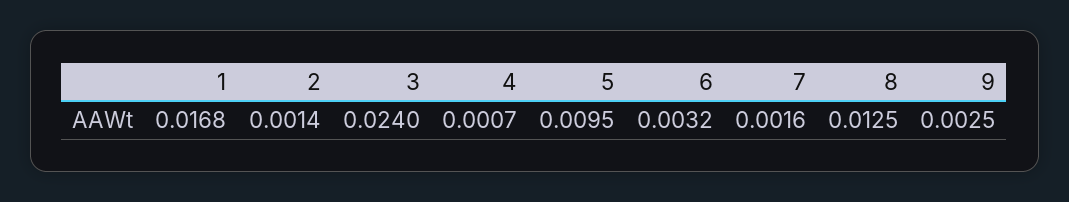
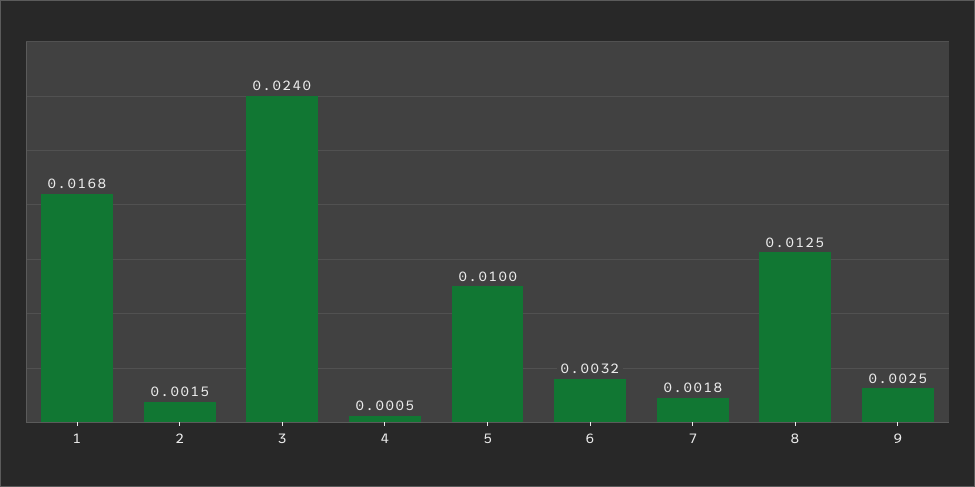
  {
    "1": 0.0168,
-   "2": 0.0014,
+   "2": 0.0015,
    "3": 0.024,
-   "4": 0.0007,
+   "4": 0.0005,
-   "5": 0.0095,
+   "5": 0.01,
    "6": 0.0032,
-   "7": 0.0016,
+   "7": 0.0018,
    "8": 0.0125,
    "9": 0.0025
  }

